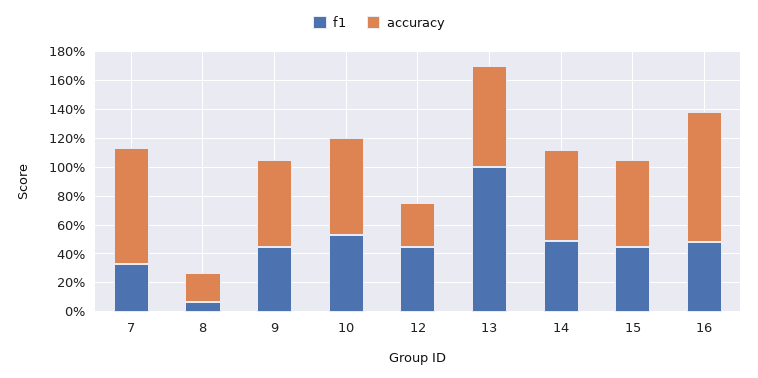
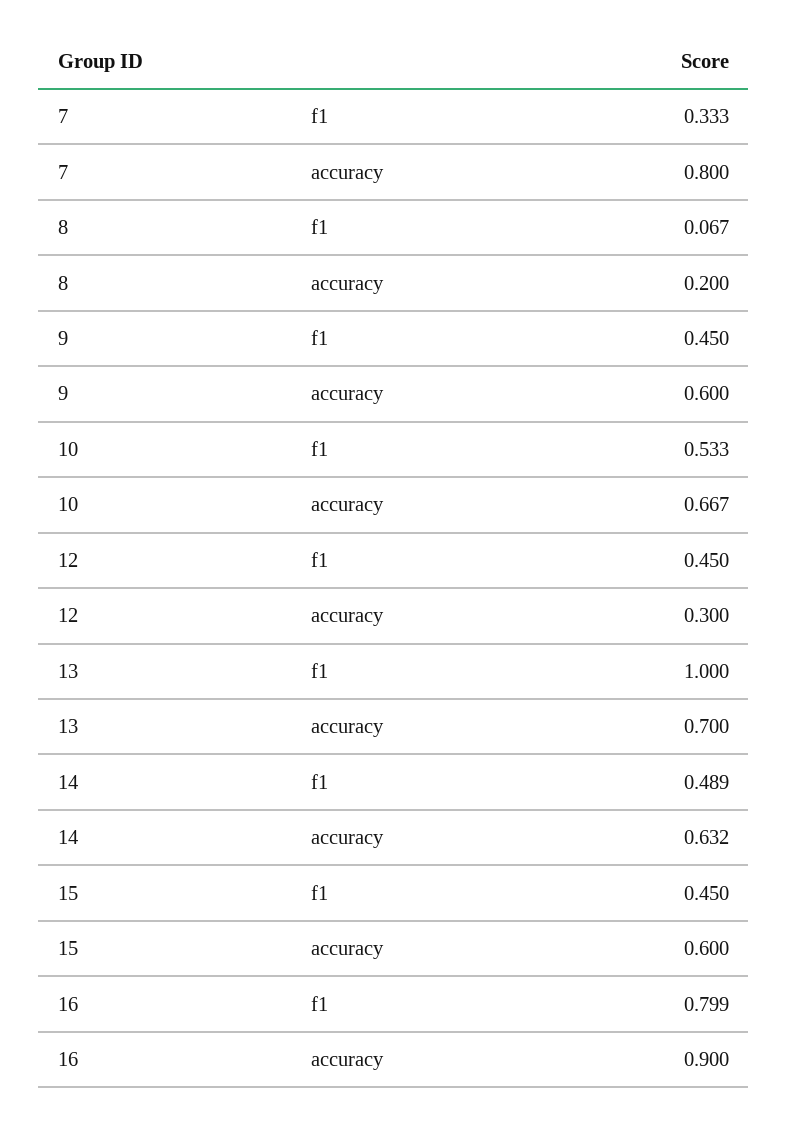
  {
    "f1": {
      "7": 0.333,
      "8": 0.067,
      "9": 0.45,
      "10": 0.533,
      "12": 0.45,
      "13": 1,
      "14": 0.489,
      "15": 0.45,
-     "16": 0.5
+     "16": 0.799
    },
    "accuracy": {
      "7": 0.8,
      "8": 0.2,
      "9": 0.6,
      "10": 0.667,
      "12": 0.3,
      "13": 0.7,
      "14": 0.632,
      "15": 0.6,
      "16": 0.9
    }
  }

